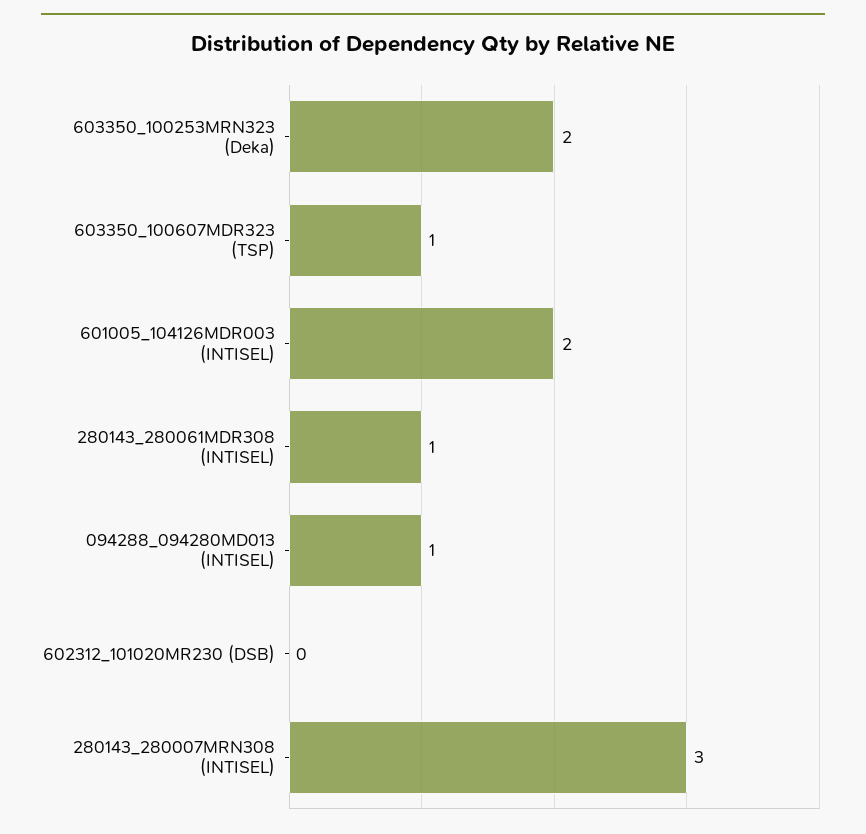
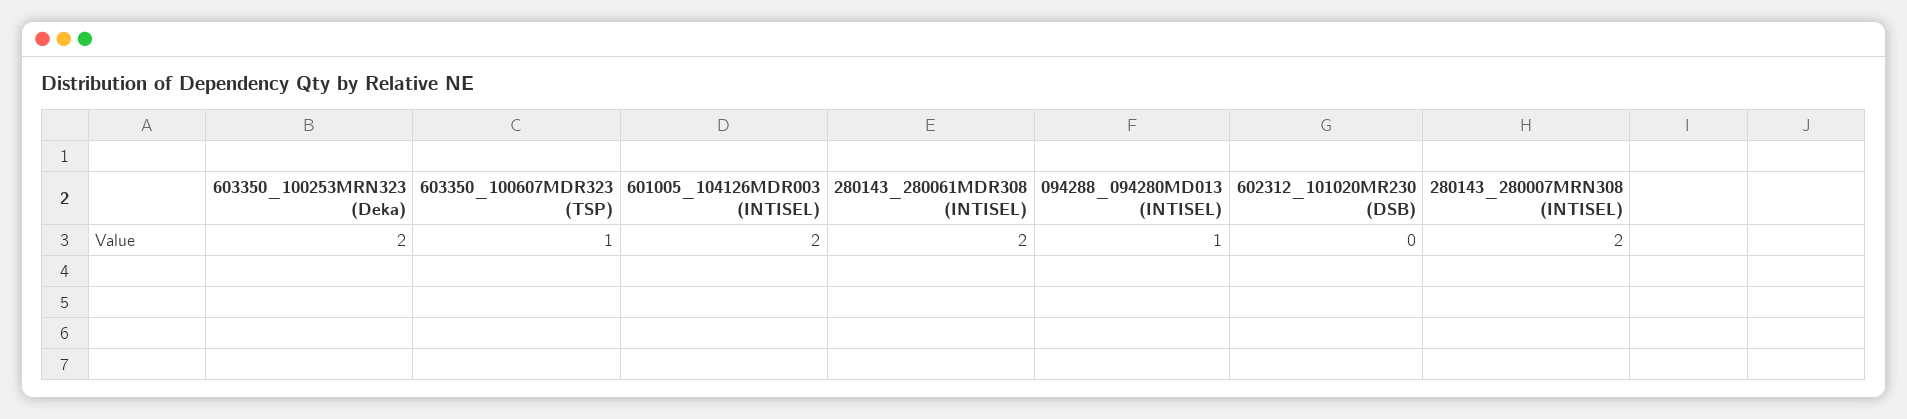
  {
    "603350_100253MRN323 (Deka)": 2,
    "603350_100607MDR323 (TSP)": 1,
    "601005_104126MDR003 (INTISEL)": 2,
-   "280143_280061MDR308 (INTISEL)": 1,
+   "280143_280061MDR308 (INTISEL)": 2,
    "094288_094280MD013 (INTISEL)": 1,
    "602312_101020MR230 (DSB)": 0,
-   "280143_280007MRN308 (INTISEL)": 3
+   "280143_280007MRN308 (INTISEL)": 2
  }

